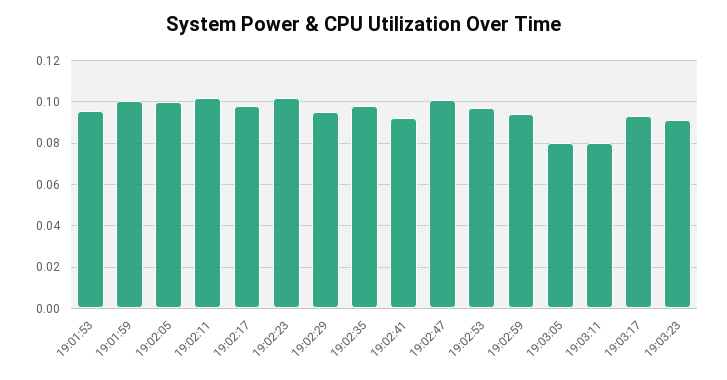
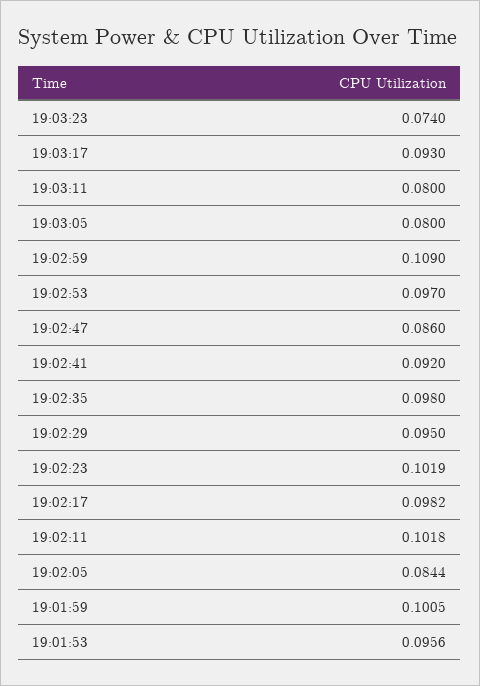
  {
    "19:01:53": 0.0956,
    "19:01:59": 0.1005,
-   "19:02:05": 0.1,
+   "19:02:05": 0.0844,
    "19:02:11": 0.1018,
    "19:02:17": 0.0982,
    "19:02:23": 0.1019,
    "19:02:29": 0.095,
    "19:02:35": 0.098,
    "19:02:41": 0.092,
-   "19:02:47": 0.1,
+   "19:02:47": 0.086,
    "19:02:53": 0.097,
-   "19:02:59": 0.095,
+   "19:02:59": 0.109,
    "19:03:05": 0.08,
    "19:03:11": 0.08,
    "19:03:17": 0.093,
-   "19:03:23": 0.09
+   "19:03:23": 0.074
  }

